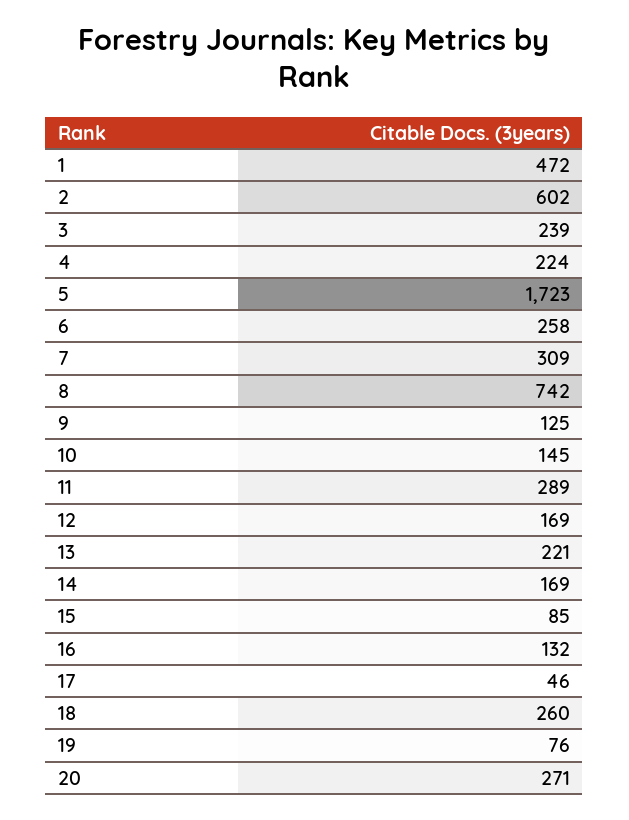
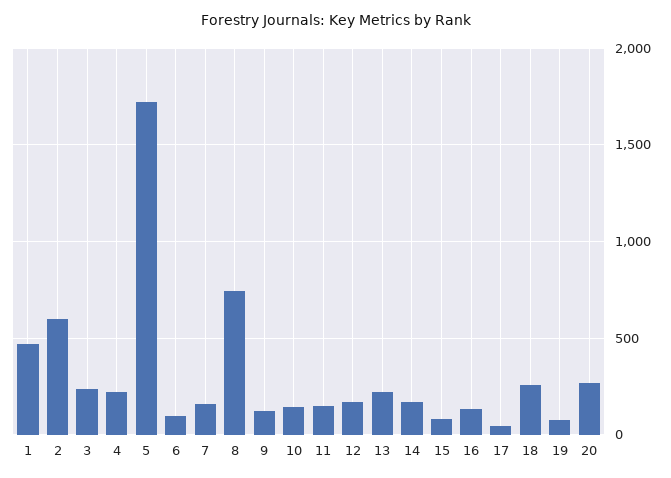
  {
    "1": 472,
    "2": 602,
    "3": 239,
    "4": 224,
    "5": 1723,
-   "6": 258,
+   "6": 100,
-   "7": 309,
+   "7": 150,
    "8": 742,
    "9": 125,
    "10": 145,
-   "11": 289,
+   "11": 150,
    "12": 169,
    "13": 221,
    "14": 169,
    "15": 85,
    "16": 132,
    "17": 46,
    "18": 260,
    "19": 76,
    "20": 271
  }

